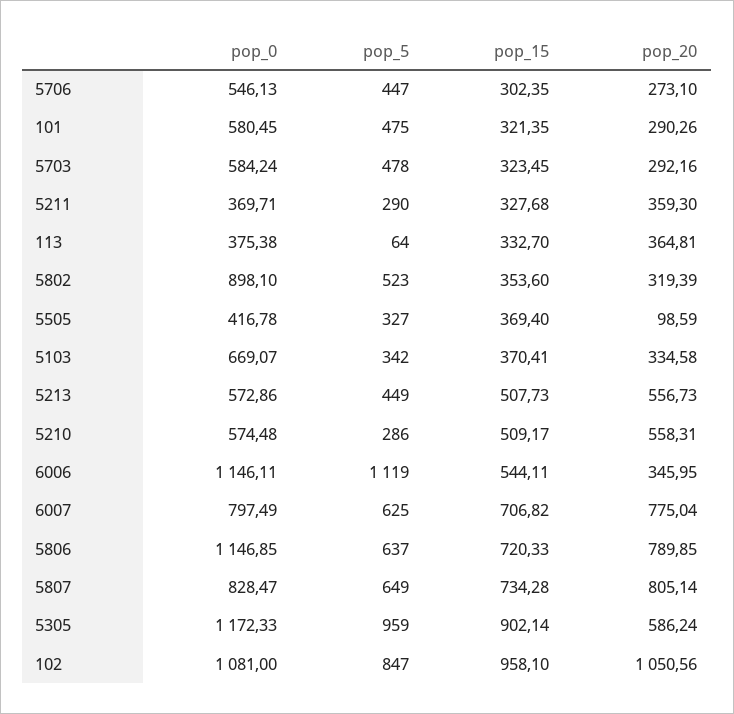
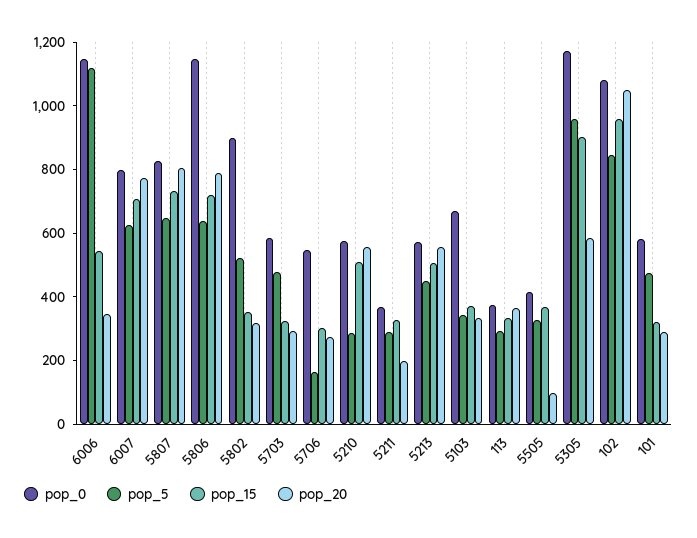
  {
    "pop_0": {
      "5706": 546.13,
      "101": 580.45,
      "5703": 584.24,
      "5211": 369.71,
      "113": 375.38,
      "5802": 898.1,
      "5505": 416.78,
      "5103": 669.07,
      "5213": 572.86,
      "5210": 574.48,
      "6006": 1146.11,
      "6007": 797.49,
      "5806": 1146.85,
      "5807": 828.47,
      "5305": 1172.33,
      "102": 1081
    },
    "pop_5": {
-     "5706": 447,
+     "5706": 150,
      "101": 475,
      "5703": 478,
      "5211": 290,
-     "113": 64,
+     "113": 300,
      "5802": 523,
      "5505": 327,
      "5103": 342,
      "5213": 449,
      "5210": 286,
      "6006": 1119,
      "6007": 625,
      "5806": 637,
      "5807": 649,
      "5305": 959,
      "102": 847
    },
    "pop_15": {
      "5706": 302.35,
      "101": 321.35,
      "5703": 323.45,
      "5211": 327.68,
      "113": 332.7,
      "5802": 353.6,
      "5505": 369.4,
      "5103": 370.41,
      "5213": 507.73,
      "5210": 509.17,
      "6006": 544.11,
      "6007": 706.82,
      "5806": 720.33,
      "5807": 734.28,
      "5305": 902.14,
      "102": 958.1
    },
    "pop_20": {
      "5706": 273.1,
      "101": 290.26,
      "5703": 292.16,
-     "5211": 359.3,
+     "5211": 200,
      "113": 364.81,
      "5802": 319.39,
      "5505": 98.59,
      "5103": 334.58,
      "5213": 556.73,
      "5210": 558.31,
      "6006": 345.95,
      "6007": 775.04,
      "5806": 789.85,
      "5807": 805.14,
      "5305": 586.24,
      "102": 1050.56
    }
  }

